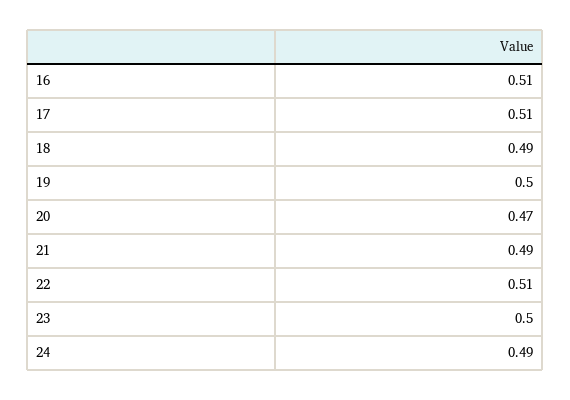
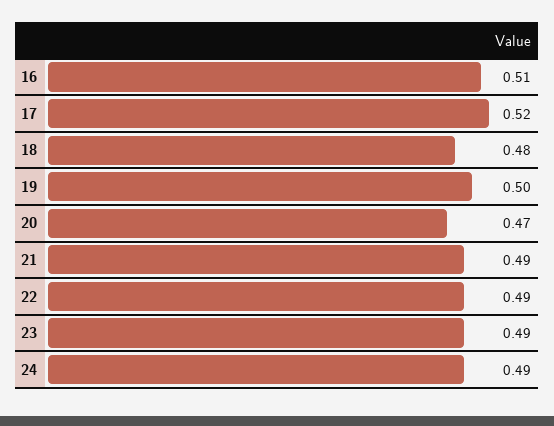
  {
    "16": 0.51,
-   "17": 0.51,
+   "17": 0.52,
-   "18": 0.49,
+   "18": 0.48,
    "19": 0.5,
    "20": 0.47,
    "21": 0.49,
-   "22": 0.51,
+   "22": 0.49,
-   "23": 0.5,
+   "23": 0.49,
    "24": 0.49
  }

